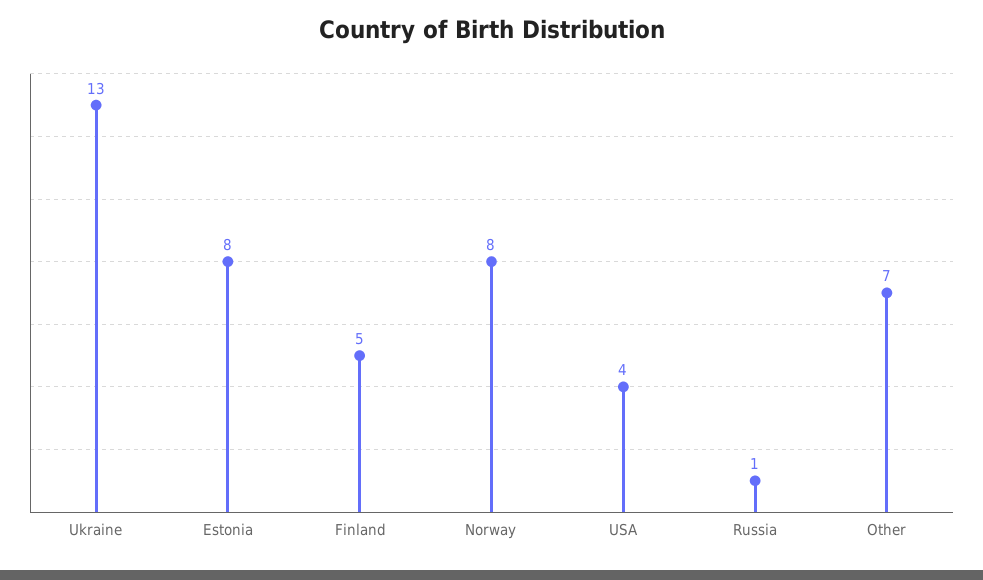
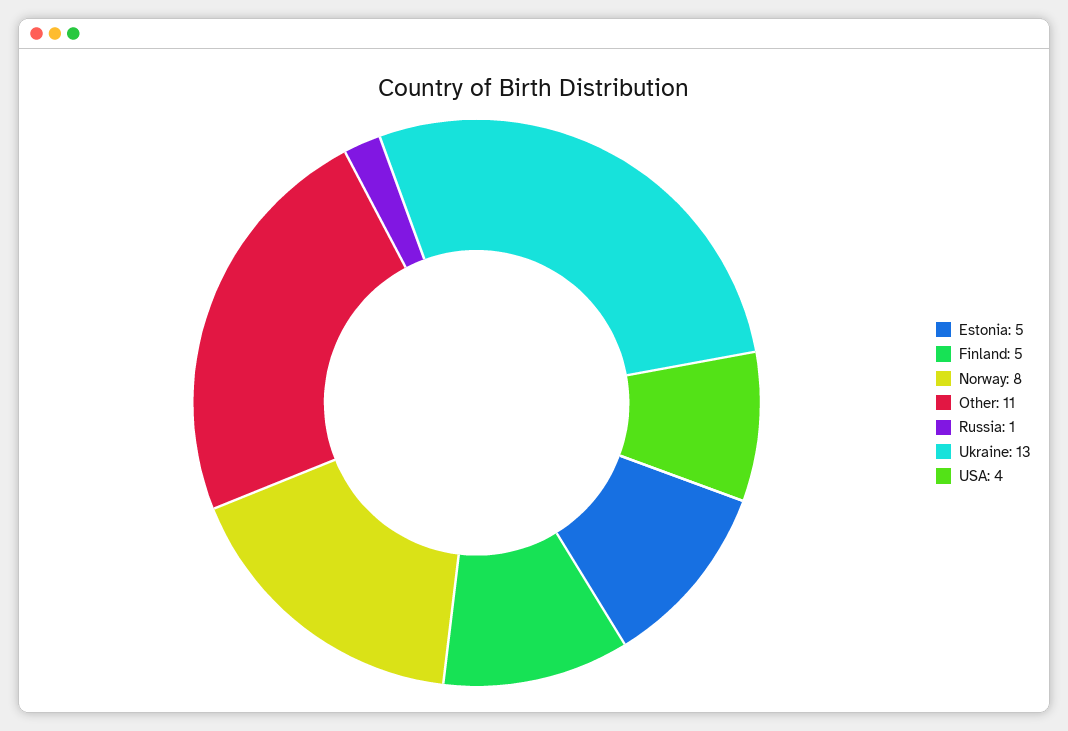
  {
    "Ukraine": 13,
-   "Estonia": 8,
+   "Estonia": 5,
    "Finland": 5,
    "Norway": 8,
    "USA": 4,
    "Russia": 1,
-   "Other": 7
+   "Other": 11
  }

